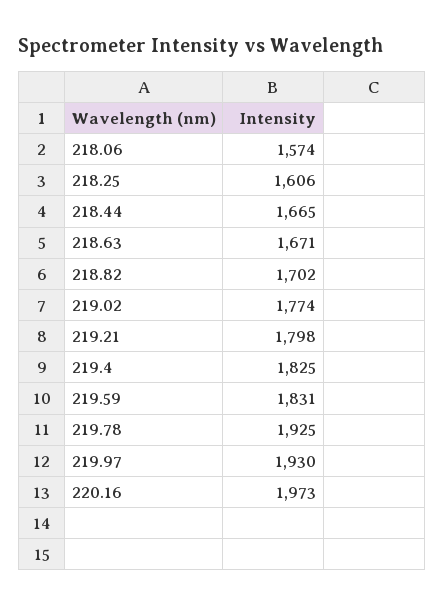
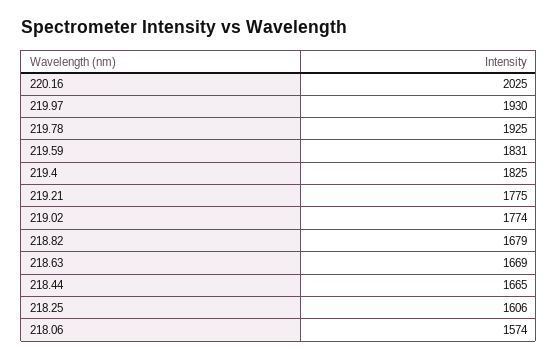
  {
    "218.06": 1574,
    "218.25": 1606,
    "218.44": 1665,
-   "218.63": 1671,
+   "218.63": 1669,
-   "218.82": 1702,
+   "218.82": 1679,
    "219.02": 1774,
-   "219.21": 1798,
+   "219.21": 1775,
    "219.4": 1825,
    "219.59": 1831,
    "219.78": 1925,
    "219.97": 1930,
-   "220.16": 1973
+   "220.16": 2025
  }

